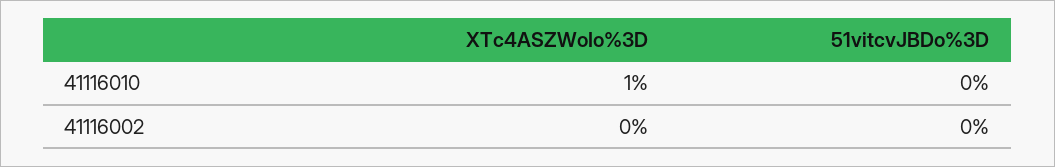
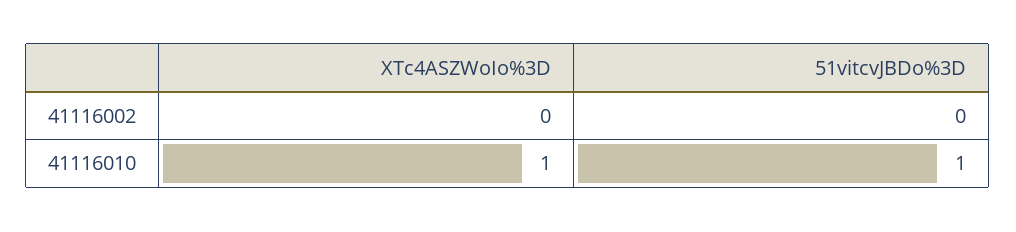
  {
    "XTc4ASZWoIo%3D": {
      "41116010": 1,
      "41116002": 0
    },
    "51vitcvJBDo%3D": {
-     "41116010": 0,
+     "41116010": 1,
      "41116002": 0
    }
  }

